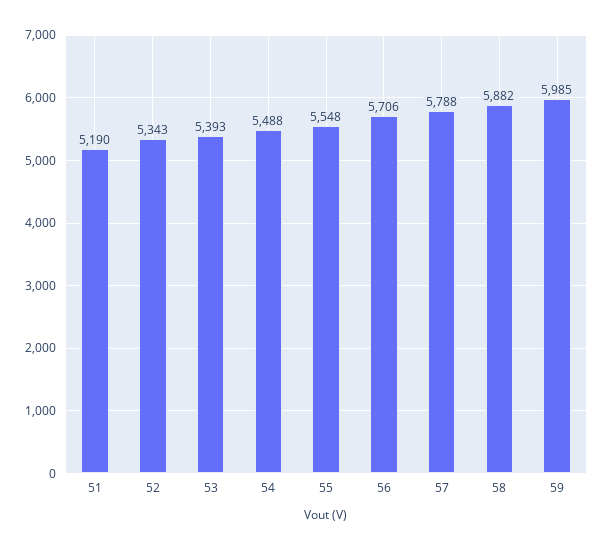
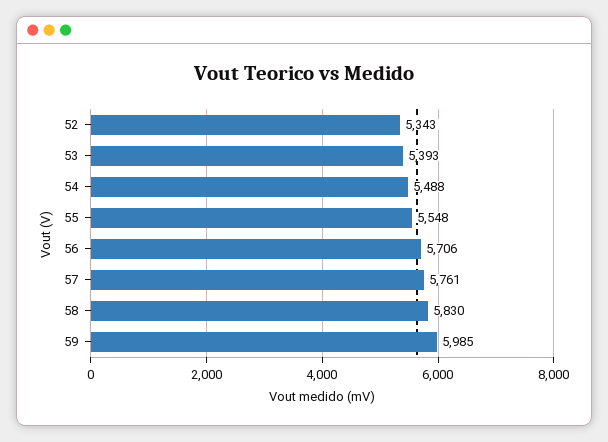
  {
-   "51": 5190,
    "52": 5343,
    "53": 5393,
    "54": 5488,
    "55": 5548,
    "56": 5706,
-   "57": 5788,
+   "57": 5761,
-   "58": 5882,
+   "58": 5830,
    "59": 5985
  }

